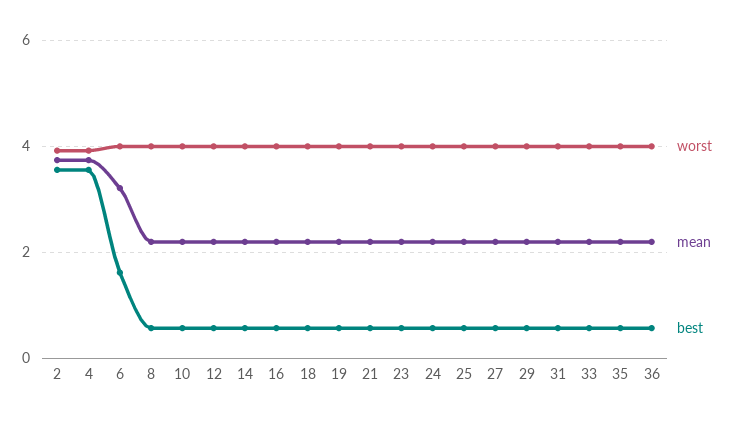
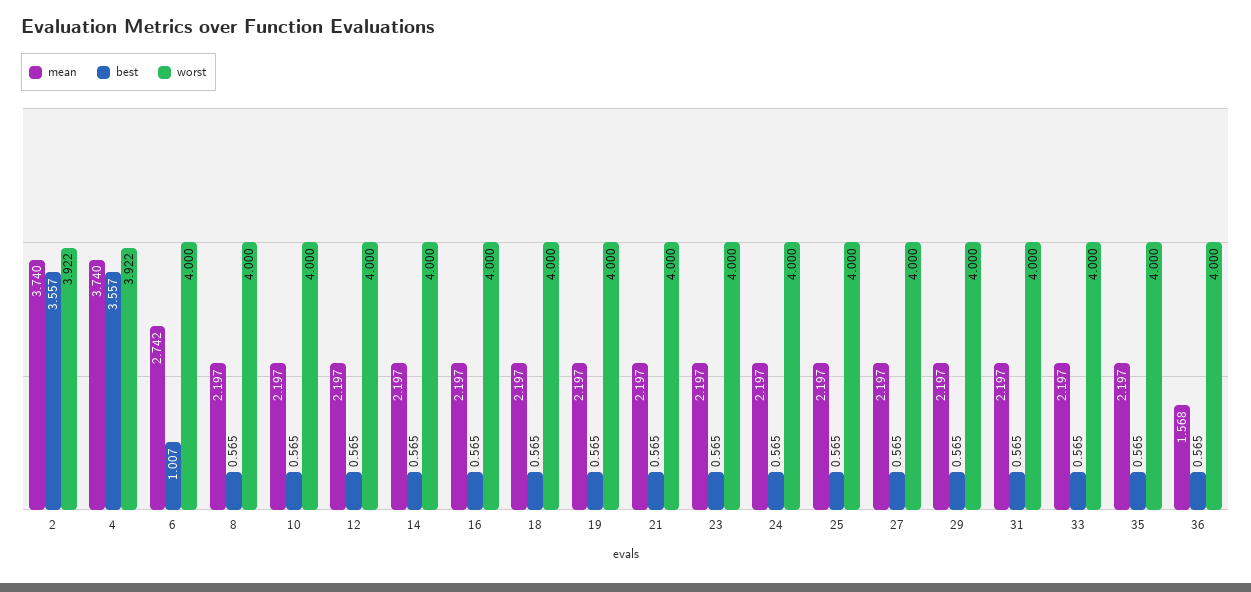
  {
    "worst": {
      "2": 3.922,
      "4": 3.922,
      "6": 4,
      "8": 4,
      "10": 4,
      "12": 4,
      "14": 4,
      "16": 4,
      "18": 4,
      "19": 4,
      "21": 4,
      "23": 4,
      "24": 4,
      "25": 4,
      "27": 4,
      "29": 4,
      "31": 4,
      "33": 4,
      "35": 4,
      "36": 4
    },
    "mean": {
      "2": 3.74,
      "4": 3.74,
-     "6": 3.2,
+     "6": 2.742,
      "8": 2.197,
      "10": 2.197,
      "12": 2.197,
      "14": 2.197,
      "16": 2.197,
      "18": 2.197,
      "19": 2.197,
      "21": 2.197,
      "23": 2.197,
      "24": 2.197,
      "25": 2.197,
      "27": 2.197,
      "29": 2.197,
      "31": 2.197,
      "33": 2.197,
      "35": 2.197,
-     "36": 2.2
+     "36": 1.568
    },
    "best": {
      "2": 3.557,
      "4": 3.557,
-     "6": 1.6,
+     "6": 1.007,
      "8": 0.565,
      "10": 0.565,
      "12": 0.565,
      "14": 0.565,
      "16": 0.565,
      "18": 0.565,
      "19": 0.565,
      "21": 0.565,
      "23": 0.565,
      "24": 0.565,
      "25": 0.565,
      "27": 0.565,
      "29": 0.565,
      "31": 0.565,
      "33": 0.565,
      "35": 0.565,
      "36": 0.565
    }
  }

